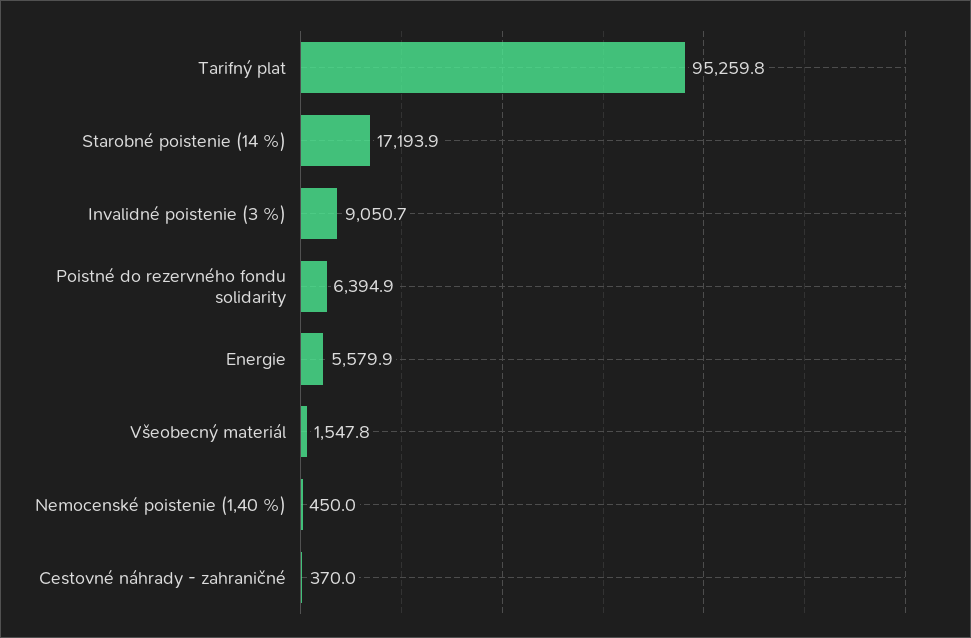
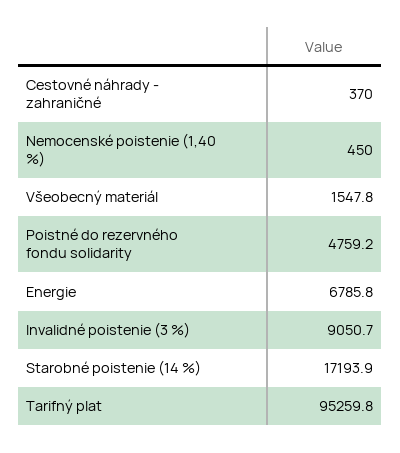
  {
    "Tarifný plat": 95259.8,
    "Starobné poistenie (14 %)": 17193.9,
    "Invalidné poistenie (3 %)": 9050.7,
-   "Poistné do rezervného fondu solidarity": 6394.9,
+   "Poistné do rezervného fondu solidarity": 4759.2,
-   "Energie": 5579.9,
+   "Energie": 6785.8,
    "Všeobecný materiál": 1547.8,
    "Nemocenské poistenie (1,40 %)": 450,
    "Cestovné náhrady - zahraničné": 370
  }

